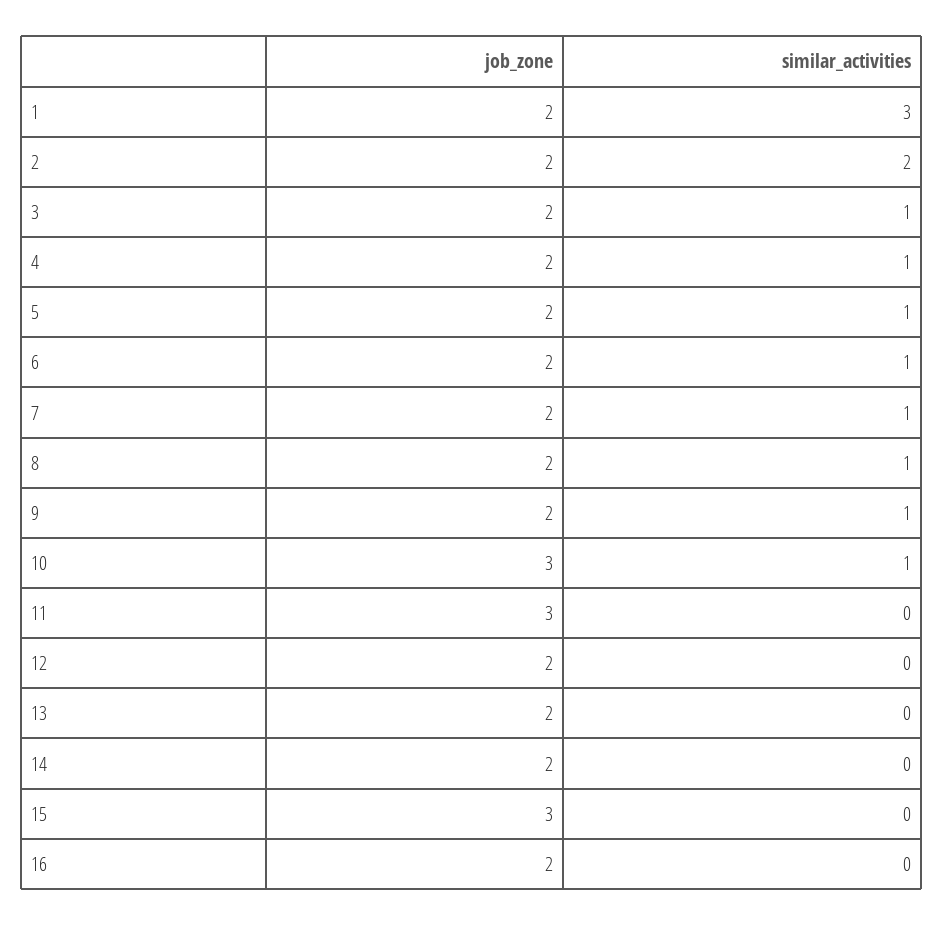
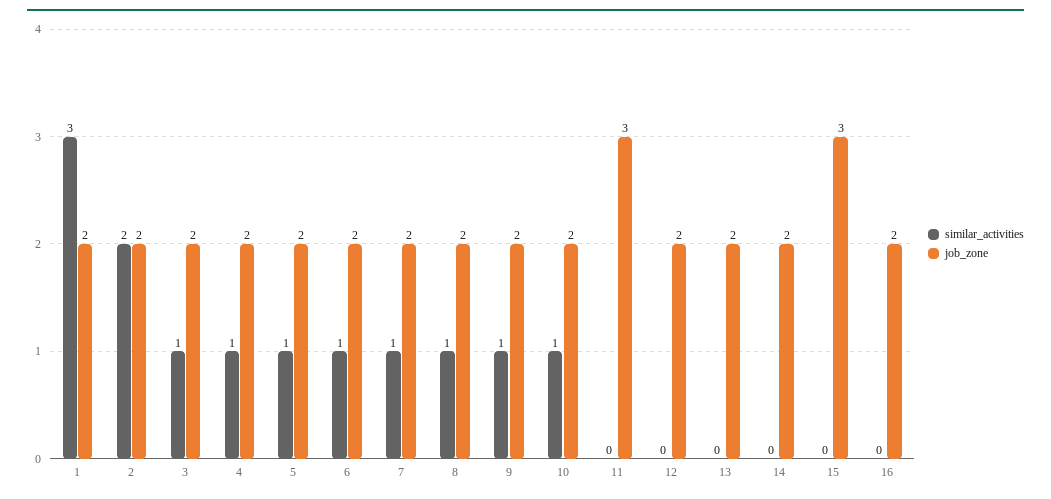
  {
    "job_zone": {
      "1": 2,
      "2": 2,
      "3": 2,
      "4": 2,
      "5": 2,
      "6": 2,
      "7": 2,
      "8": 2,
      "9": 2,
-     "10": 3,
+     "10": 2,
      "11": 3,
      "12": 2,
      "13": 2,
      "14": 2,
      "15": 3,
      "16": 2
    },
    "similar_activities": {
      "1": 3,
      "2": 2,
      "3": 1,
      "4": 1,
      "5": 1,
      "6": 1,
      "7": 1,
      "8": 1,
      "9": 1,
      "10": 1,
      "11": 0,
      "12": 0,
      "13": 0,
      "14": 0,
      "15": 0,
      "16": 0
    }
  }

